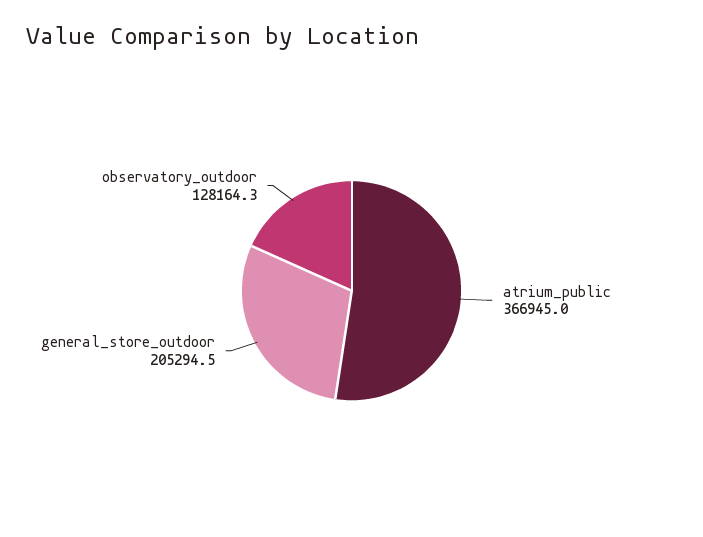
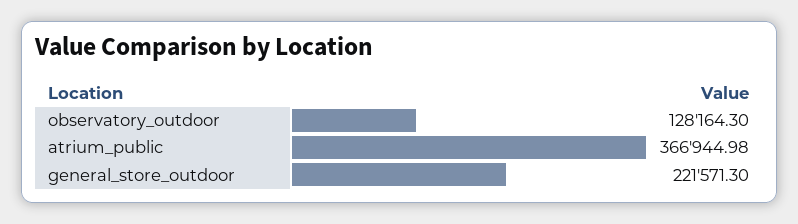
  {
    "atrium_public": 366944.98,
-   "general_store_outdoor": 205294.5,
+   "general_store_outdoor": 221571.3,
    "observatory_outdoor": 128164.3
  }

